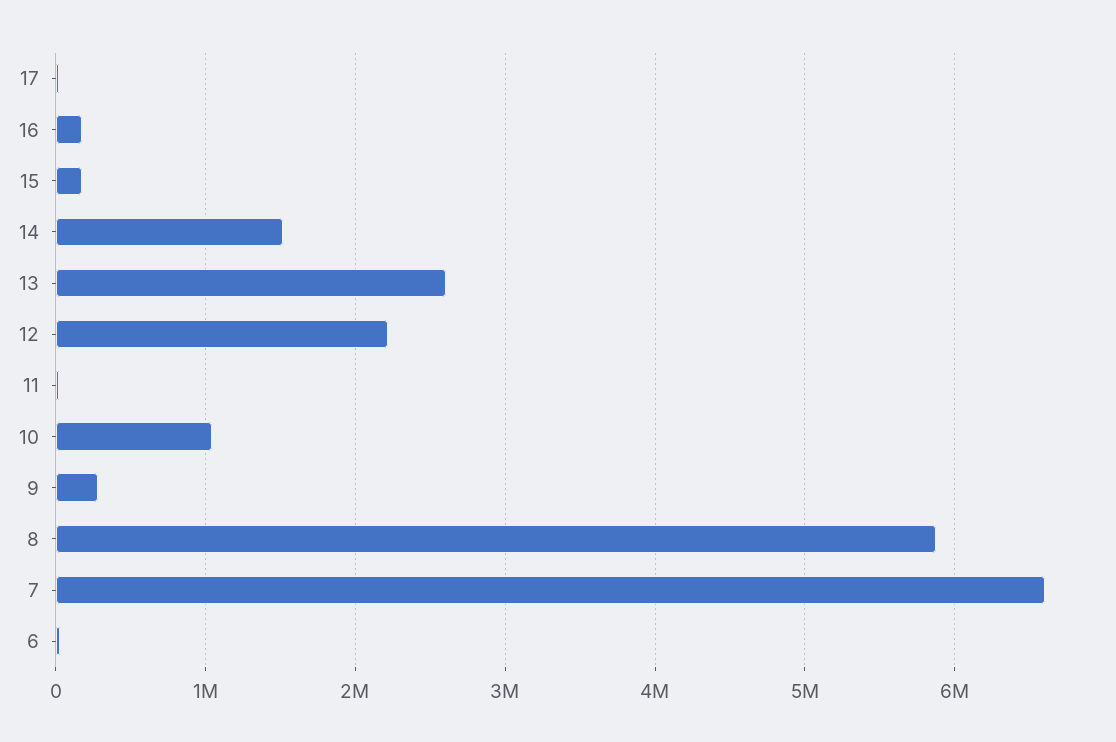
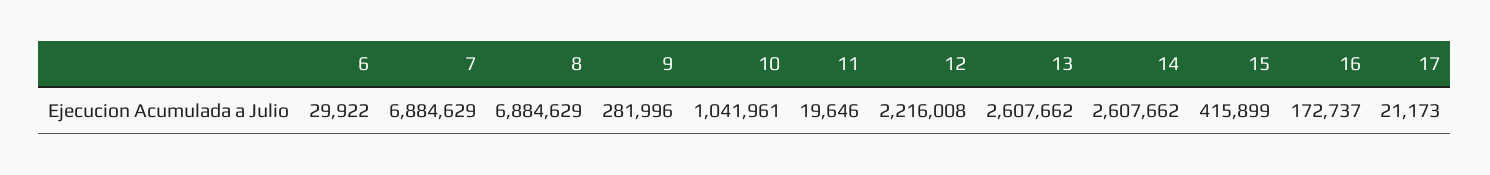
  {
    "17": 21173,
    "16": 172737,
-   "15": 200000,
+   "15": 415899,
-   "14": 1500000,
+   "14": 2607662,
    "13": 2607662,
    "12": 2216008,
    "11": 19646,
    "10": 1041961,
    "9": 281996,
-   "8": 5900000,
+   "8": 6884629,
-   "7": 6600000,
+   "7": 6884629,
    "6": 29922
  }

